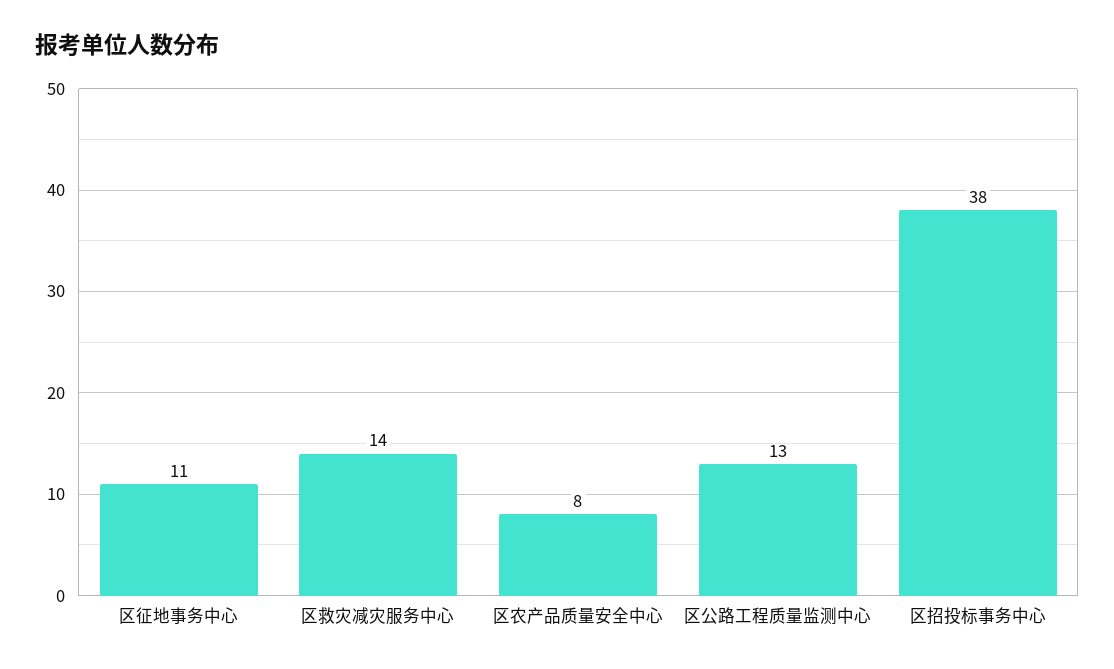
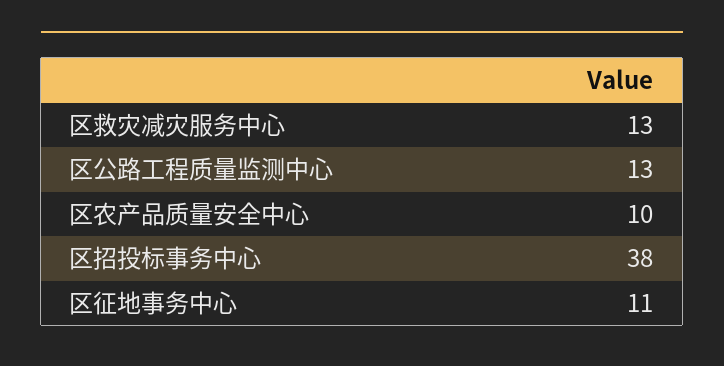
  {
    "区征地事务中心": 11,
-   "区救灾减灾服务中心": 14,
+   "区救灾减灾服务中心": 13,
-   "区农产品质量安全中心": 8,
+   "区农产品质量安全中心": 10,
    "区公路工程质量监测中心": 13,
    "区招投标事务中心": 38
  }

